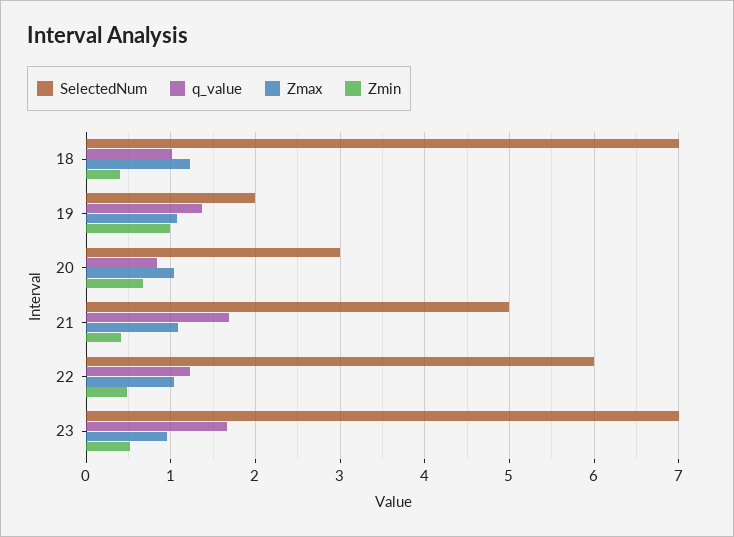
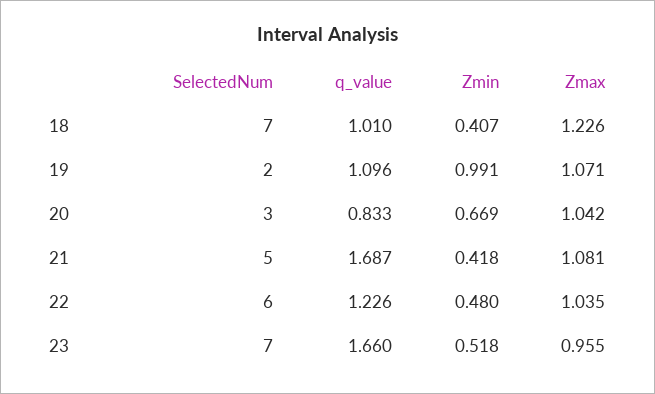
  {
    "SelectedNum": {
      "18": 7,
      "19": 2,
      "20": 3,
      "21": 5,
      "22": 6,
      "23": 7
    },
    "q_value": {
      "18": 1.01,
-     "19": 1.4,
+     "19": 1.096,
      "20": 0.833,
      "21": 1.687,
      "22": 1.226,
      "23": 1.66
    },
    "Zmax": {
      "18": 1.226,
      "19": 1.071,
      "20": 1.042,
      "21": 1.081,
      "22": 1.035,
      "23": 0.955
    },
    "Zmin": {
      "18": 0.407,
      "19": 0.991,
      "20": 0.669,
      "21": 0.418,
      "22": 0.48,
      "23": 0.518
    }
  }

